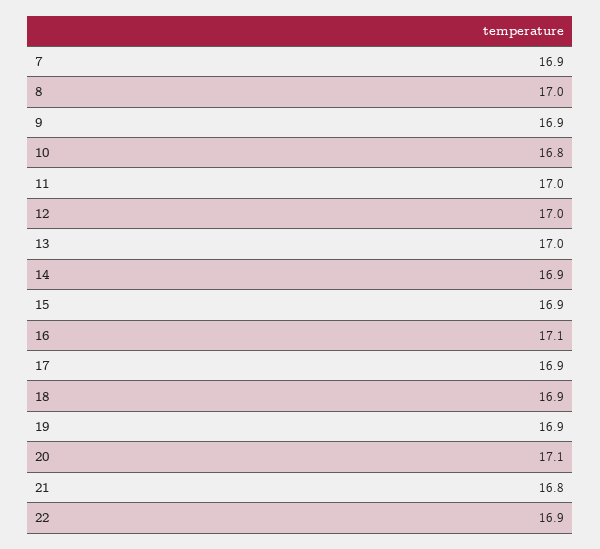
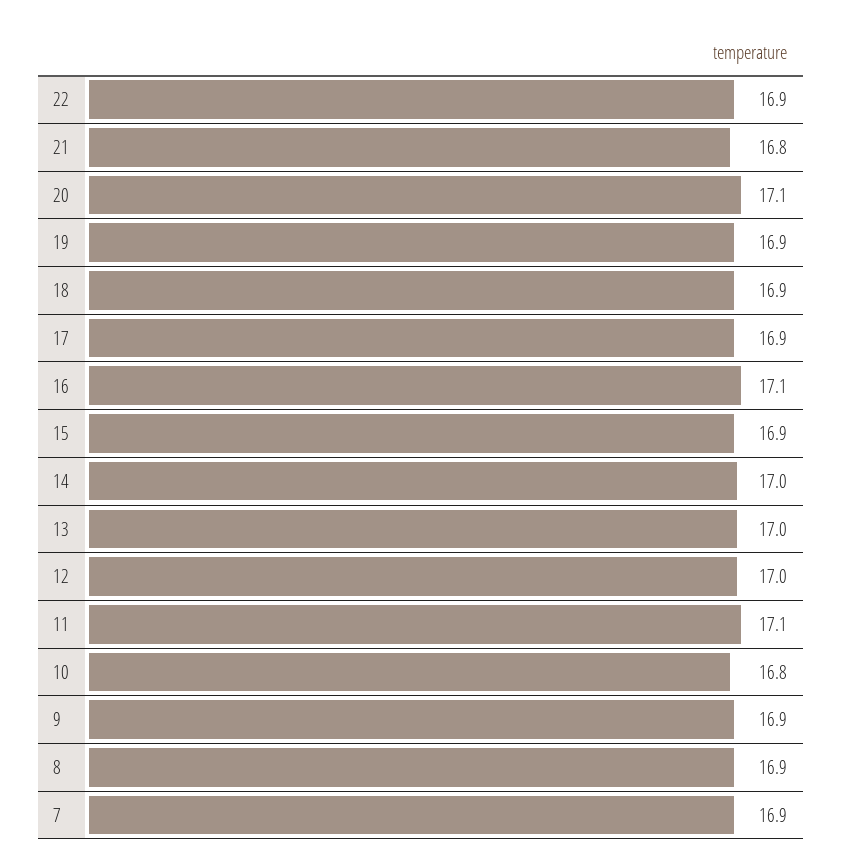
  {
    "7": 16.9,
-   "8": 17,
+   "8": 16.9,
    "9": 16.9,
    "10": 16.8,
-   "11": 17,
+   "11": 17.1,
    "12": 17,
    "13": 17,
-   "14": 16.9,
+   "14": 17,
    "15": 16.9,
    "16": 17.1,
    "17": 16.9,
    "18": 16.9,
    "19": 16.9,
    "20": 17.1,
    "21": 16.8,
    "22": 16.9
  }

